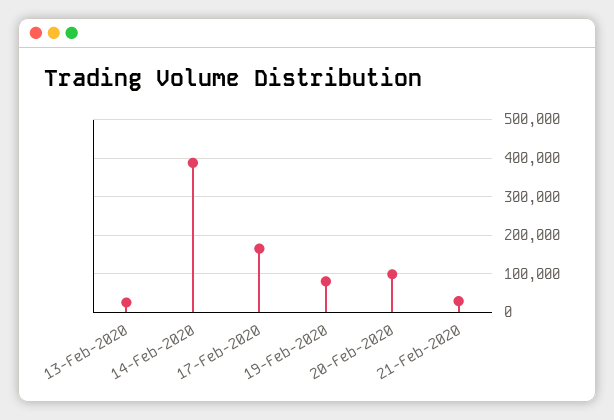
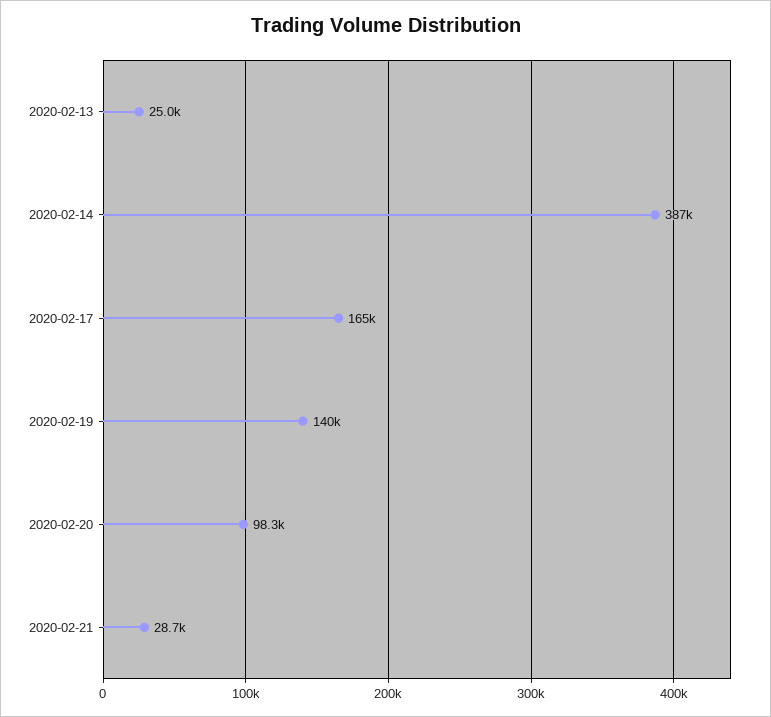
  {
    "13-Feb-2020": 25000,
    "14-Feb-2020": 387000,
    "17-Feb-2020": 165000,
-   "19-Feb-2020": 80000,
+   "19-Feb-2020": 140000,
    "20-Feb-2020": 98300,
    "21-Feb-2020": 28700
  }

